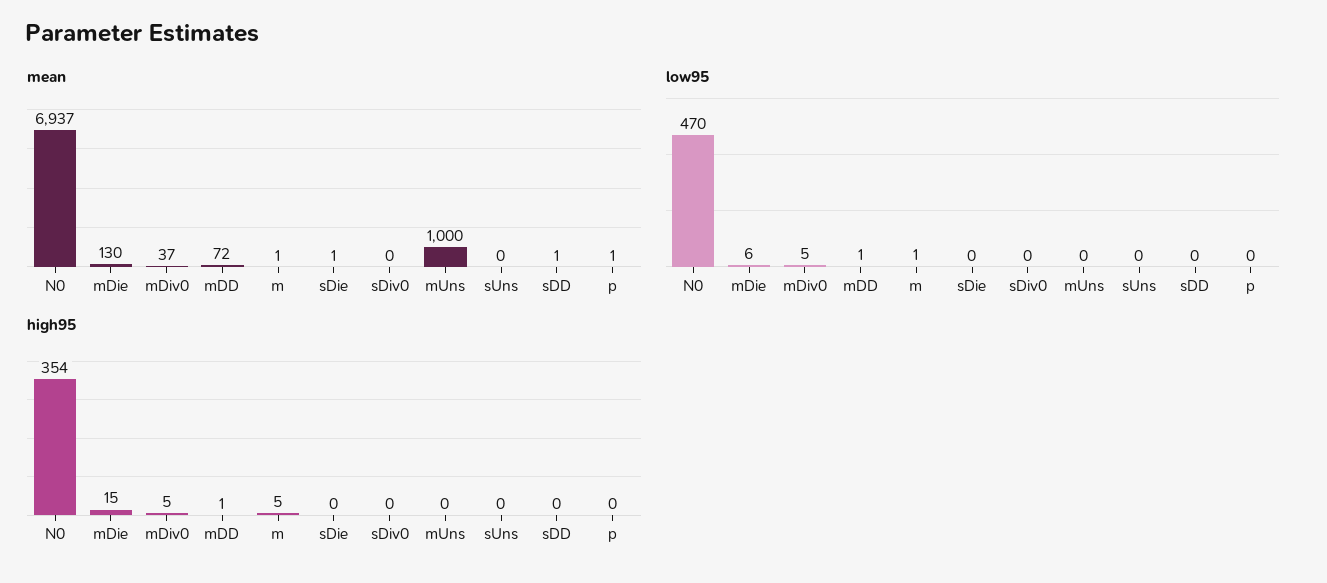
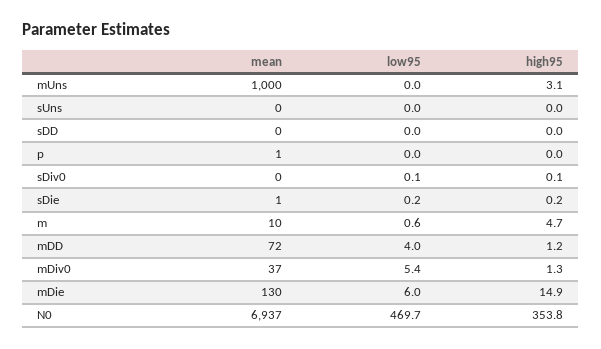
  {
    "mean": {
      "N0": 6937,
      "mDie": 130,
      "mDiv0": 37,
      "mDD": 72,
-     "m": 1,
+     "m": 10,
      "sDie": 1,
      "sDiv0": 0,
      "mUns": 1000,
      "sUns": 0,
-     "sDD": 1,
+     "sDD": 0,
      "p": 1
    },
    "low95": {
      "N0": 469.7,
      "mDie": 6,
      "mDiv0": 5.4,
-     "mDD": 1,
+     "mDD": 4,
      "m": 0.6,
      "sDie": 0.2,
      "sDiv0": 0.1,
      "mUns": 0,
      "sUns": 0,
      "sDD": 0,
      "p": 0
    },
    "high95": {
      "N0": 353.8,
      "mDie": 14.9,
-     "mDiv0": 5,
+     "mDiv0": 1.3,
      "mDD": 1.2,
      "m": 4.7,
      "sDie": 0.2,
      "sDiv0": 0.1,
-     "mUns": 0,
+     "mUns": 3.1,
      "sUns": 0,
      "sDD": 0,
      "p": 0
    }
  }

